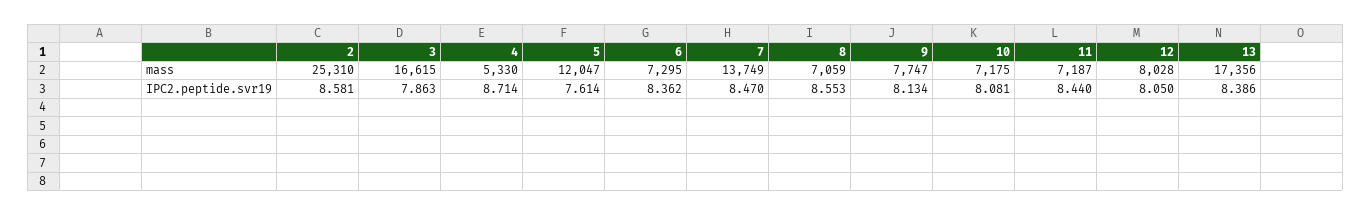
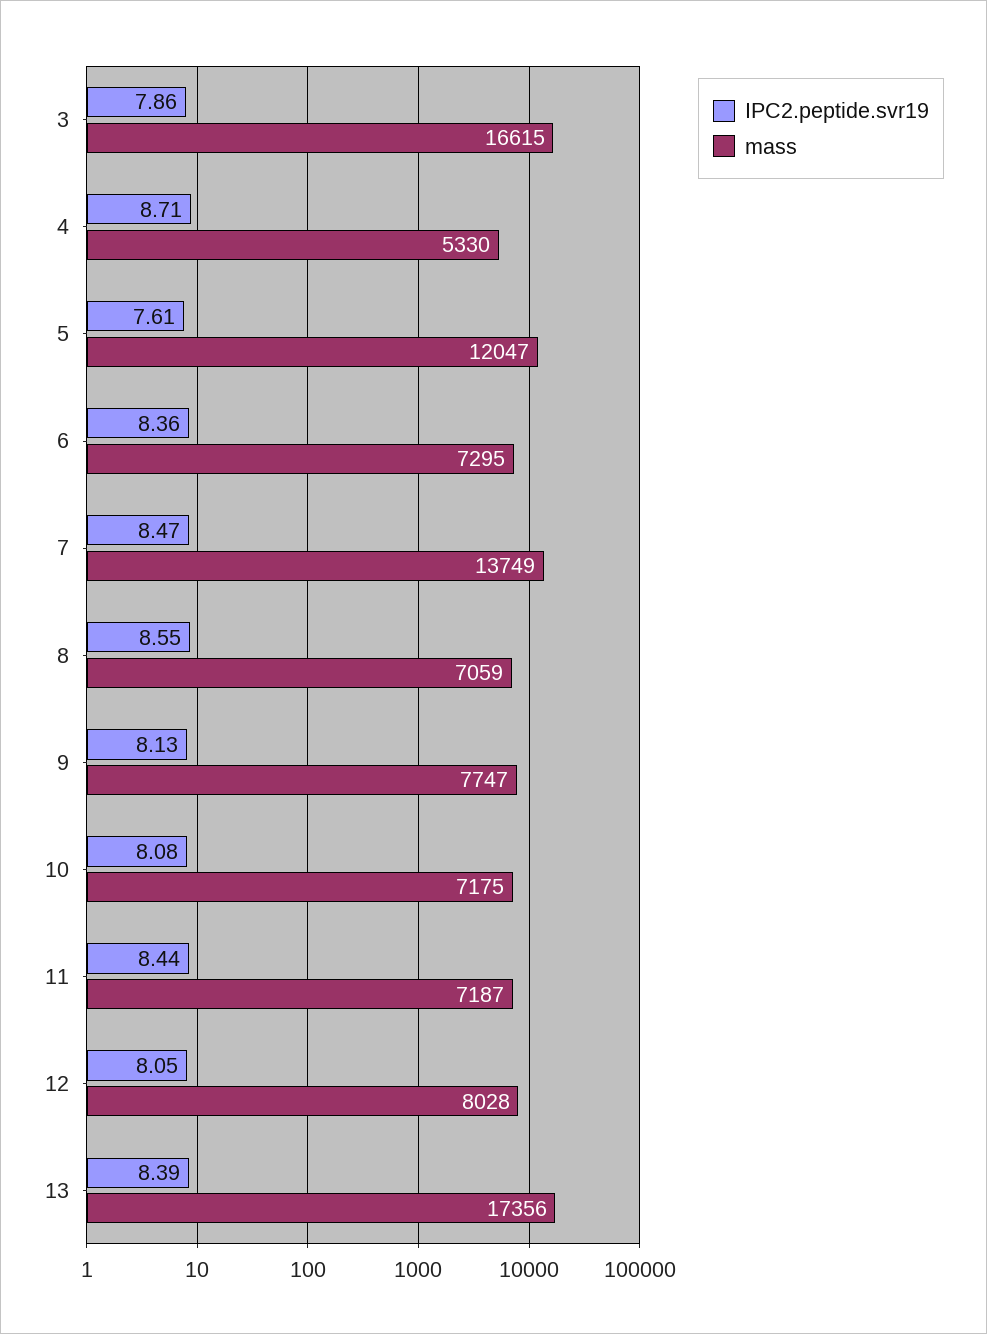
  {
    "mass": {
-     "2": 25310,
      "3": 16615,
      "4": 5330,
      "5": 12047,
      "6": 7295,
      "7": 13749,
      "8": 7059,
      "9": 7747,
      "10": 7175,
      "11": 7187,
      "12": 8028,
      "13": 17356
    },
    "IPC2.peptide.svr19": {
-     "2": 8.581,
      "3": 7.863,
      "4": 8.714,
      "5": 7.614,
      "6": 8.362,
      "7": 8.47,
      "8": 8.553,
      "9": 8.134,
      "10": 8.081,
      "11": 8.44,
      "12": 8.05,
      "13": 8.386
    }
  }

